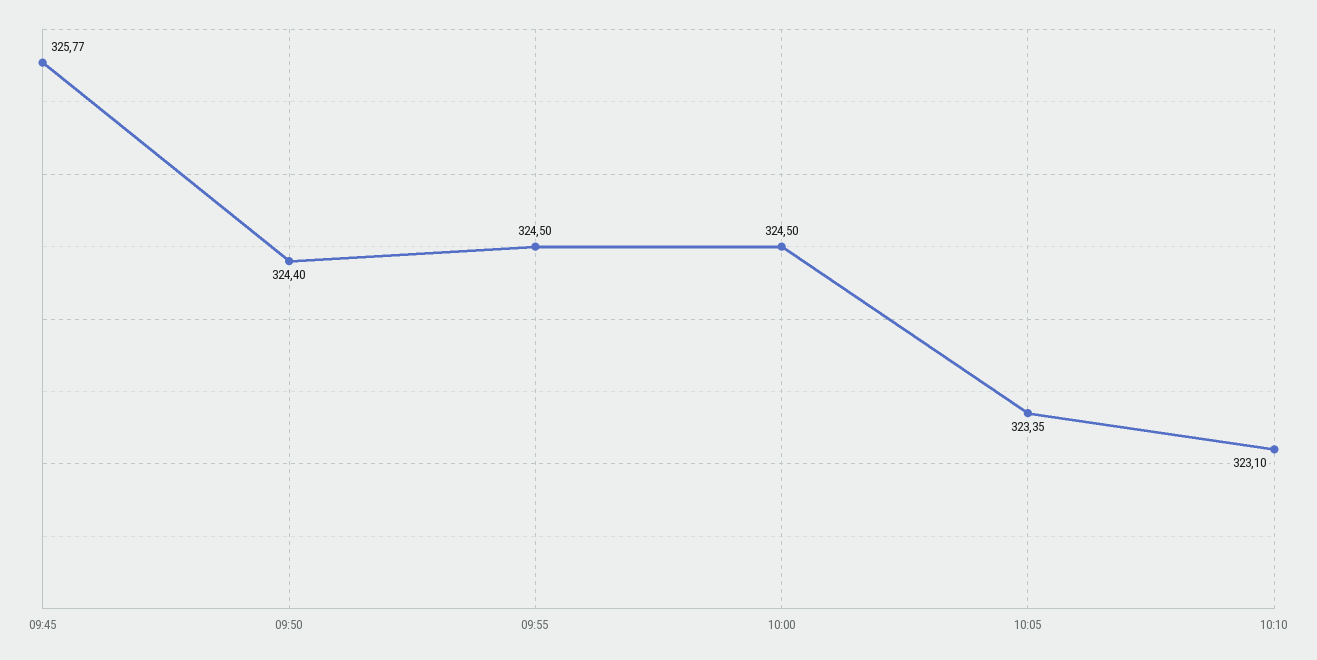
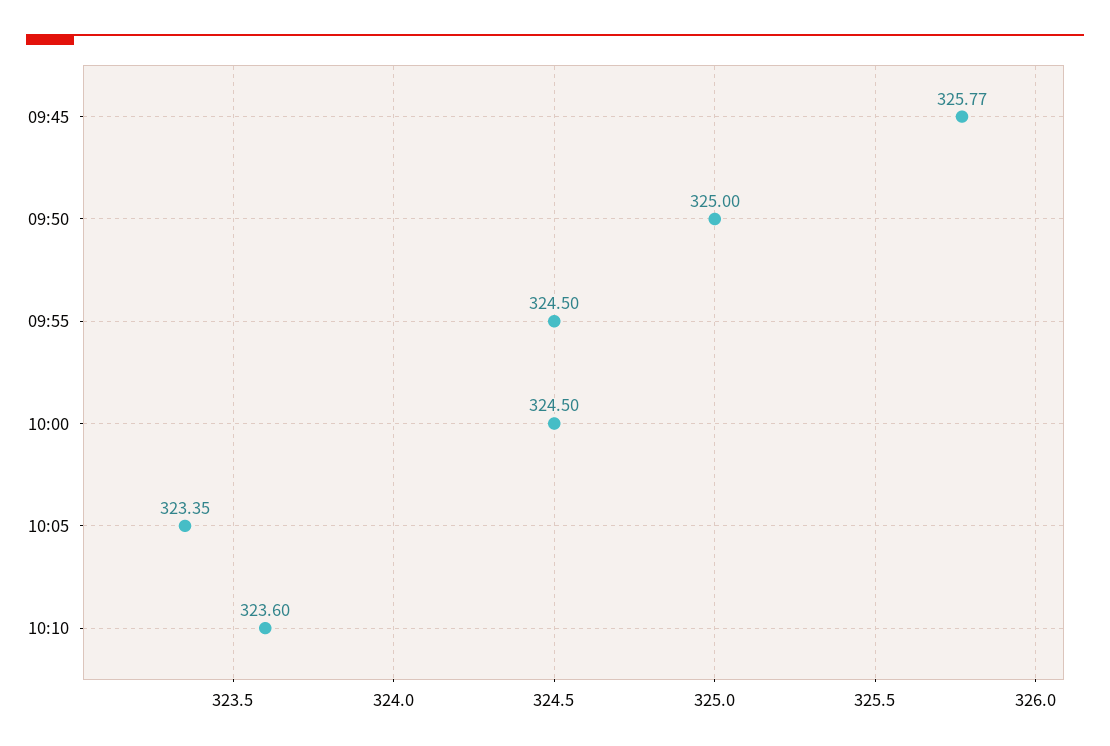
  {
    "09:45": 325.77,
-   "09:50": 324.4,
+   "09:50": 325,
    "09:55": 324.5,
    "10:00": 324.5,
    "10:05": 323.35,
-   "10:10": 323.1
+   "10:10": 323.6
  }

